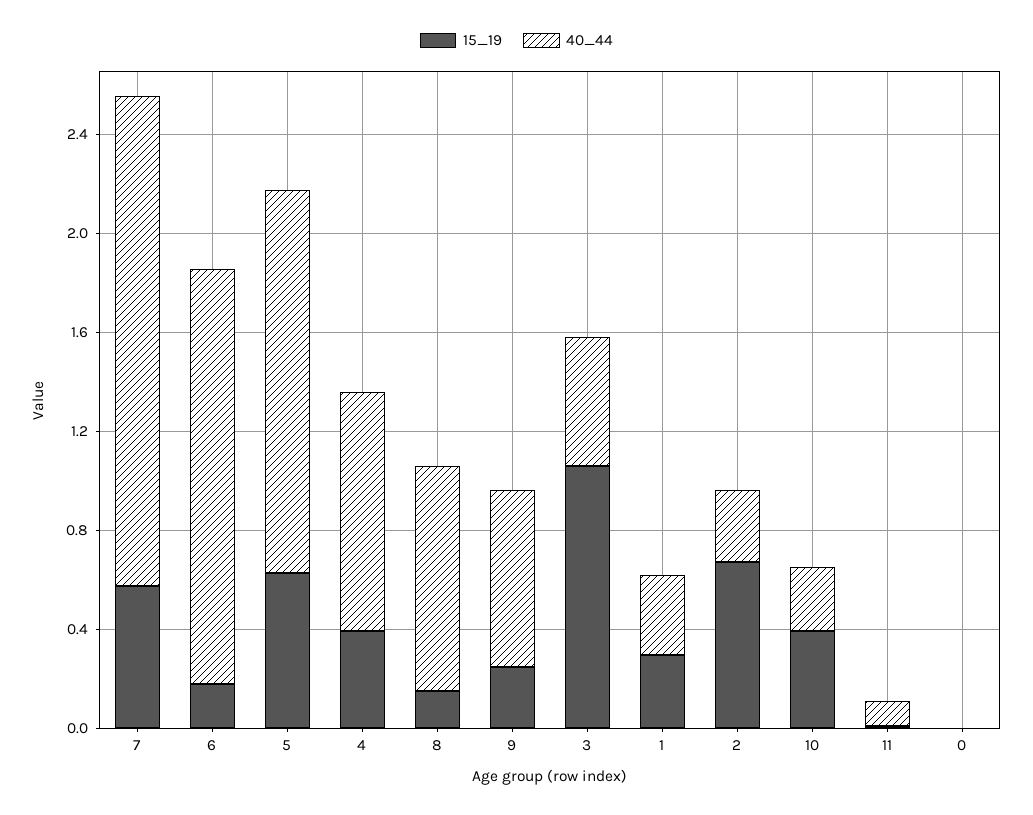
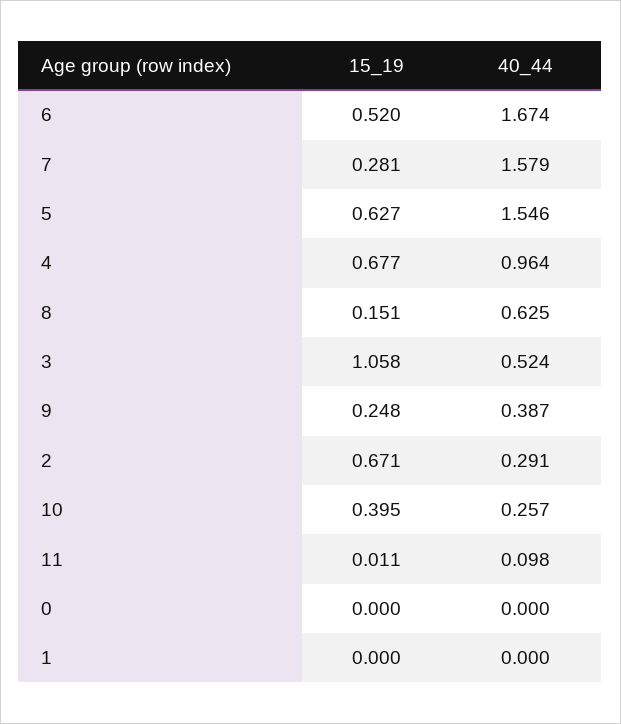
  {
    "15_19": {
-     "7": 0.6,
+     "7": 0.281,
-     "6": 0.2,
+     "6": 0.52,
      "5": 0.627,
-     "4": 0.4,
+     "4": 0.677,
      "8": 0.151,
      "9": 0.248,
      "3": 1.058,
-     "1": 0.3,
+     "1": 0,
      "2": 0.671,
      "10": 0.395,
      "11": 0.011,
      "0": 0
    },
    "40_44": {
-     "7": 2,
+     "7": 1.579,
      "6": 1.674,
      "5": 1.546,
      "4": 0.964,
-     "8": 0.9,
+     "8": 0.625,
-     "9": 0.7,
+     "9": 0.387,
      "3": 0.524,
-     "1": 0.3,
+     "1": 0,
      "2": 0.291,
      "10": 0.257,
      "11": 0.098,
      "0": 0
    }
  }

